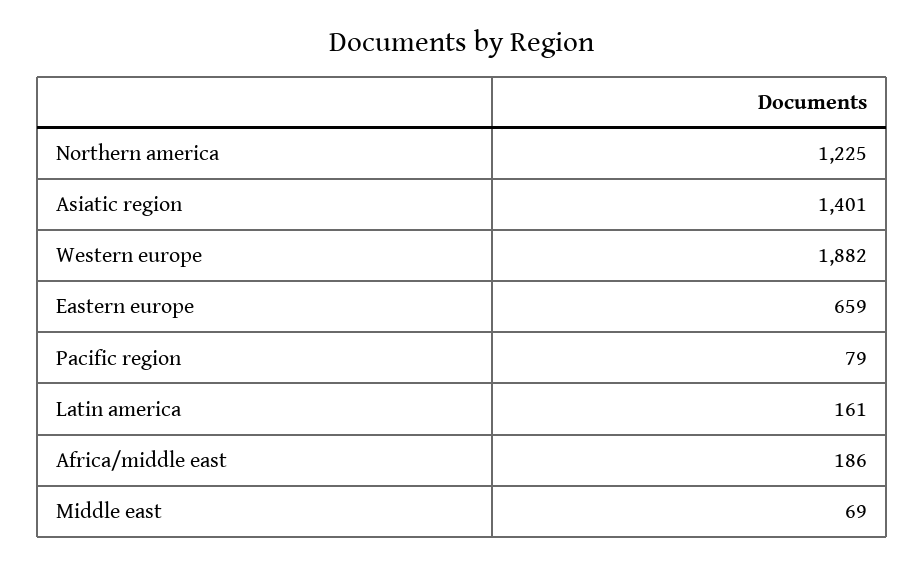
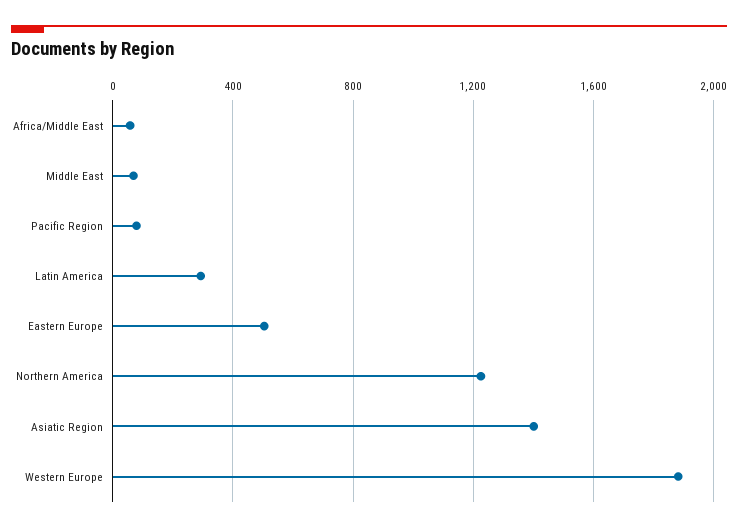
  {
    "Northern america": 1225,
    "Asiatic region": 1401,
    "Western europe": 1882,
-   "Eastern europe": 659,
+   "Eastern europe": 500,
    "Pacific region": 79,
-   "Latin america": 161,
+   "Latin america": 300,
-   "Africa/middle east": 186,
+   "Africa/middle east": 50,
    "Middle east": 69
  }

